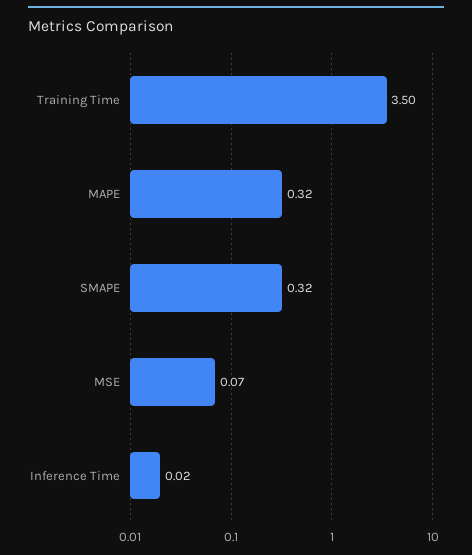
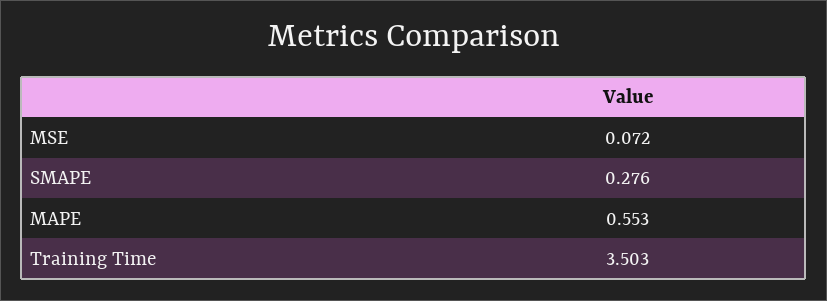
  {
    "Training Time": 3.503,
-   "MAPE": 0.32,
+   "MAPE": 0.553,
-   "SMAPE": 0.32,
+   "SMAPE": 0.276,
-   "MSE": 0.072,
+   "MSE": 0.072
-   "Inference Time": 0.02
  }

